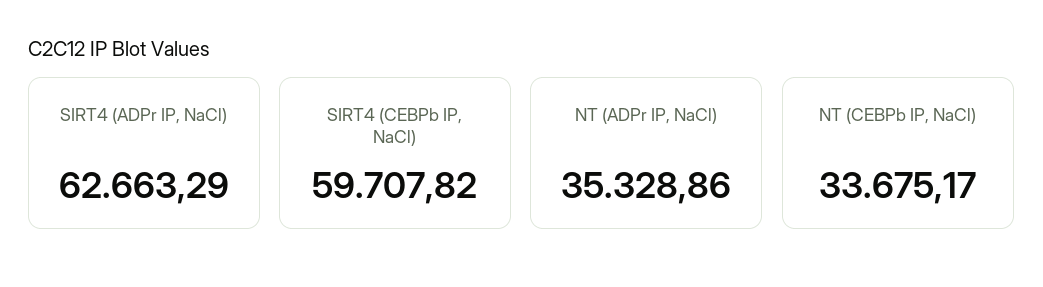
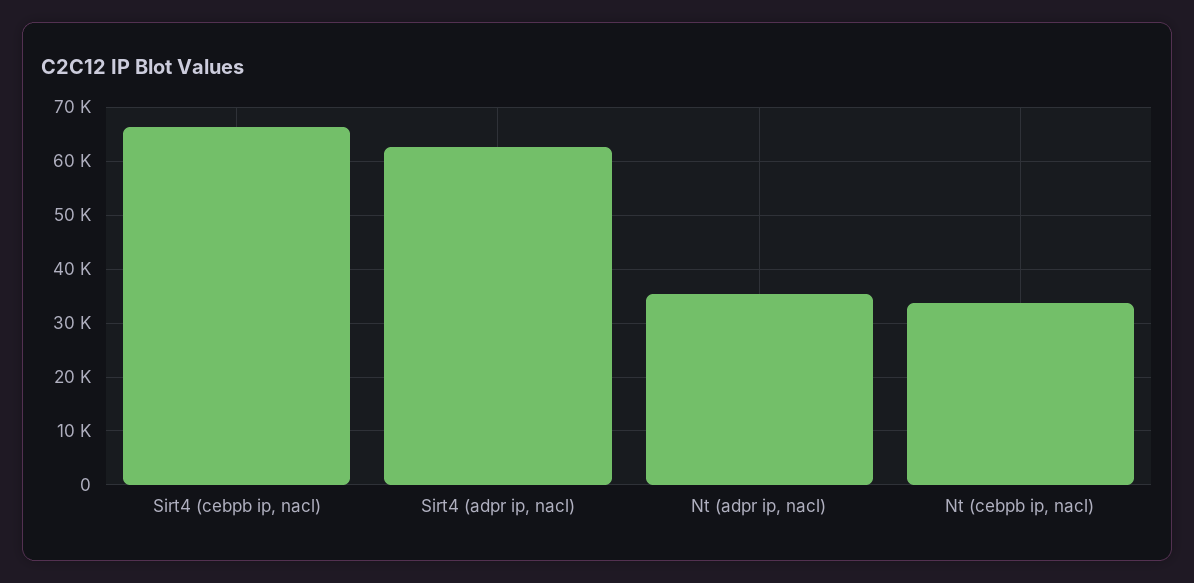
  {
    "SIRT4 (ADPr IP, NaCl)": 62663.29,
-   "SIRT4 (CEBPb IP, NaCl)": 59707.82,
+   "SIRT4 (CEBPb IP, NaCl)": 66000,
    "NT (ADPr IP, NaCl)": 35328.86,
    "NT (CEBPb IP, NaCl)": 33675.17
  }

